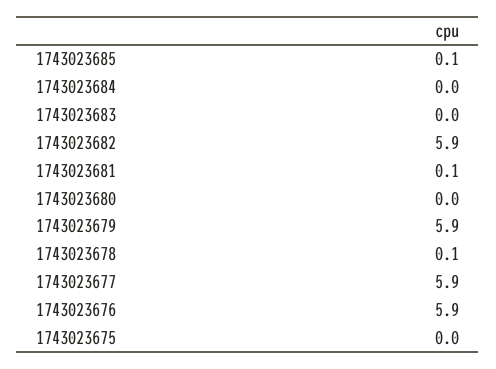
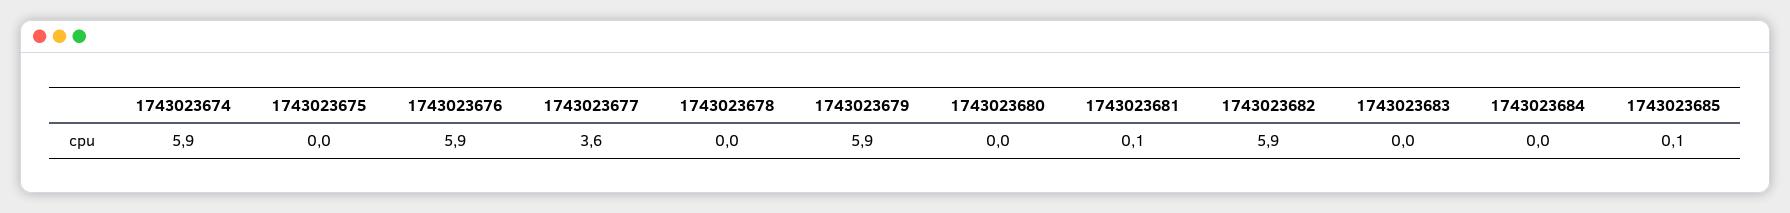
  {
    "1743023685": 0.1,
    "1743023684": 0,
    "1743023683": 0,
    "1743023682": 5.9,
    "1743023681": 0.1,
    "1743023680": 0,
    "1743023679": 5.9,
-   "1743023678": 0.1,
+   "1743023678": 0,
-   "1743023677": 5.9,
+   "1743023677": 3.6,
    "1743023676": 5.9,
-   "1743023675": 0
+   "1743023675": 0,
+   "1743023674": 5.9
  }

